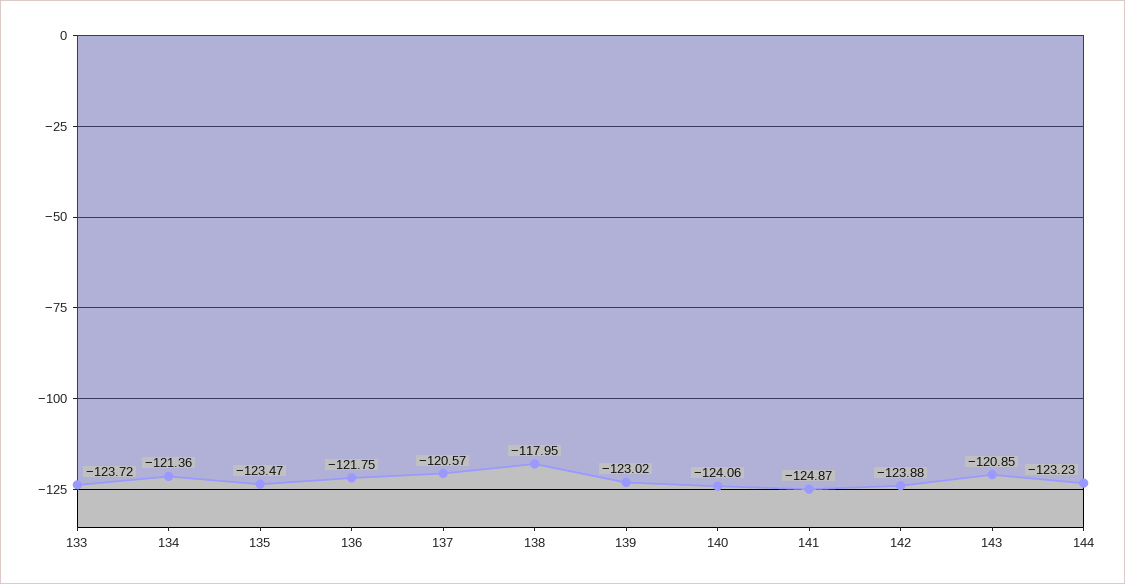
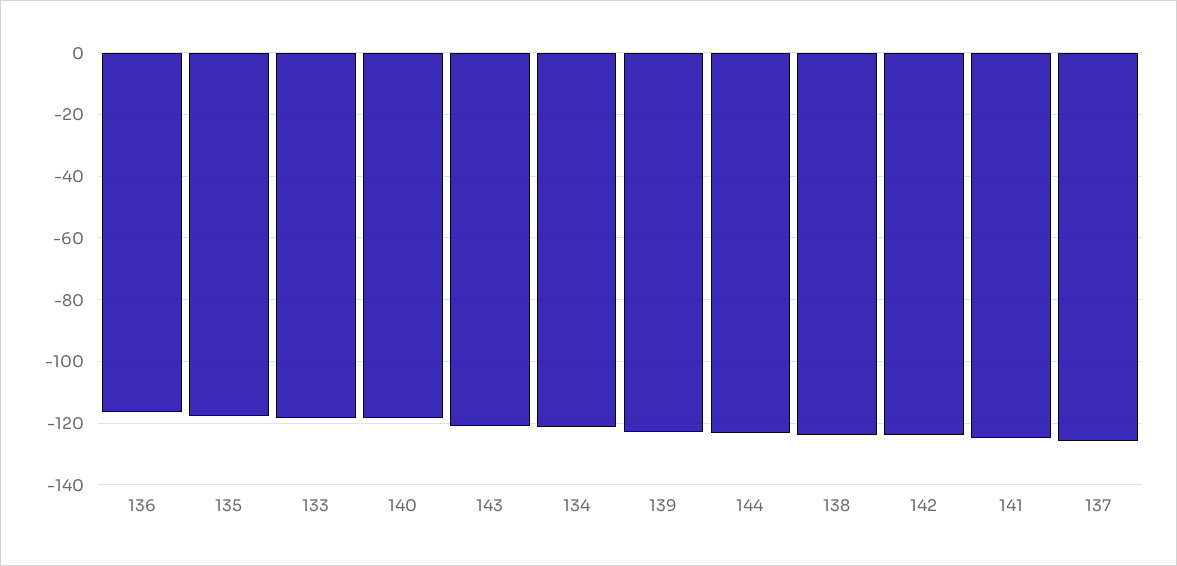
  {
-   "133": -123.72,
+   "133": -118,
    "134": -121.36,
-   "135": -123.47,
+   "135": -118,
-   "136": -121.75,
+   "136": -116,
-   "137": -120.57,
+   "137": -126,
-   "138": -117.95,
+   "138": -124,
    "139": -123.02,
-   "140": -124.06,
+   "140": -118,
    "141": -124.87,
    "142": -123.88,
    "143": -120.85,
    "144": -123.23
  }

